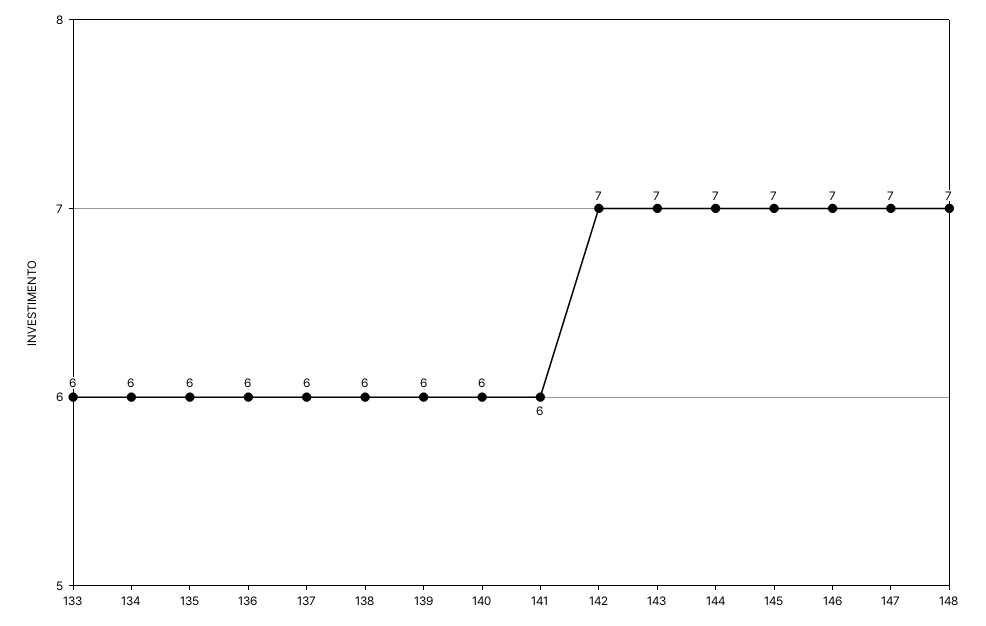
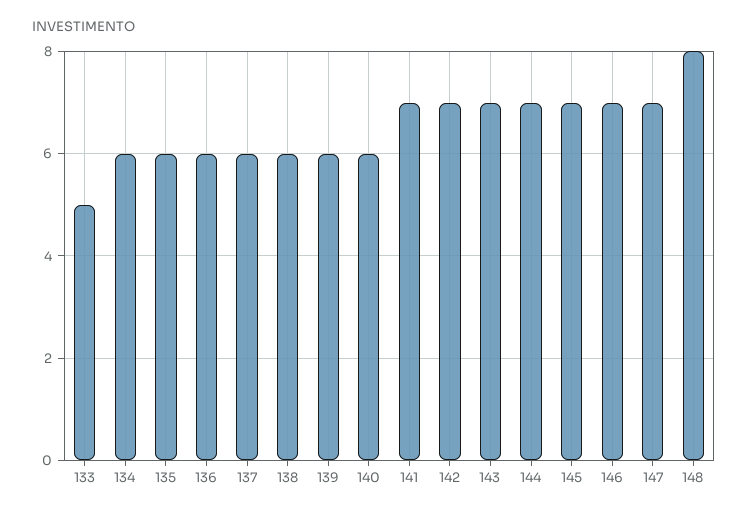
  {
-   "133": 6,
+   "133": 5,
    "134": 6,
    "135": 6,
    "136": 6,
    "137": 6,
    "138": 6,
    "139": 6,
    "140": 6,
-   "141": 6,
+   "141": 7,
    "142": 7,
    "143": 7,
    "144": 7,
    "145": 7,
    "146": 7,
    "147": 7,
-   "148": 7
+   "148": 8
  }

